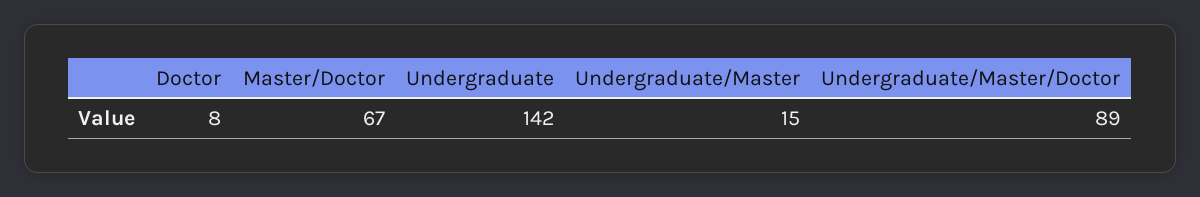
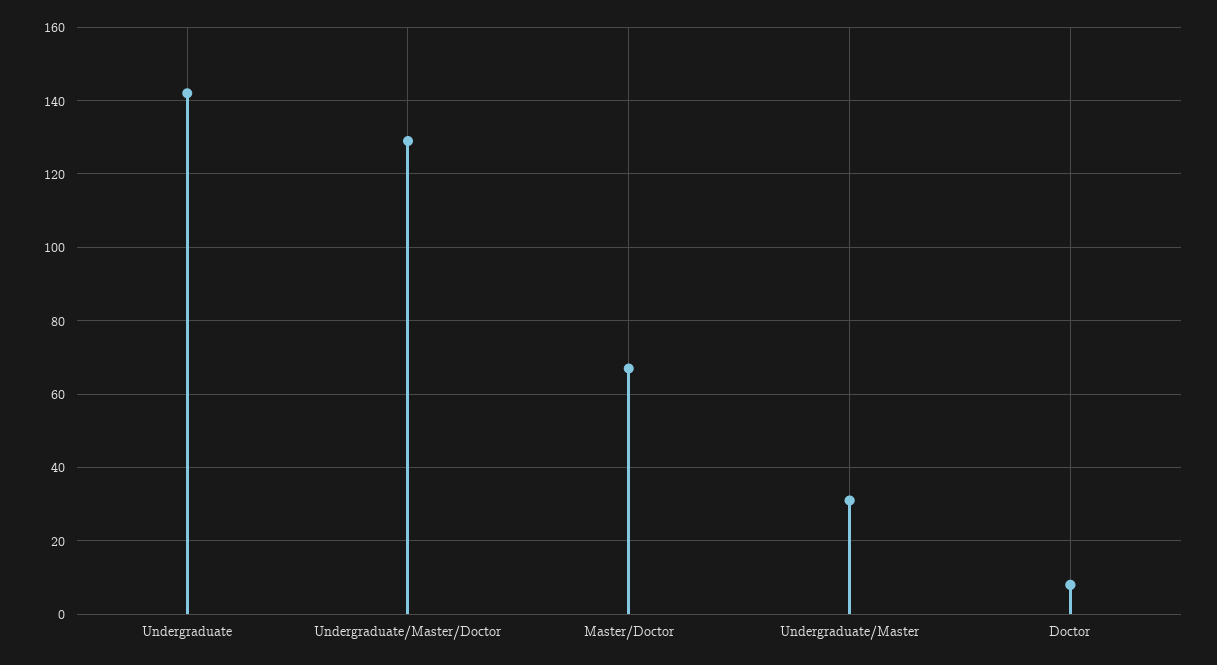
  {
    "Doctor": 8,
    "Master/Doctor": 67,
    "Undergraduate": 142,
-   "Undergraduate/Master": 15,
+   "Undergraduate/Master": 30,
-   "Undergraduate/Master/Doctor": 89
+   "Undergraduate/Master/Doctor": 130
  }

